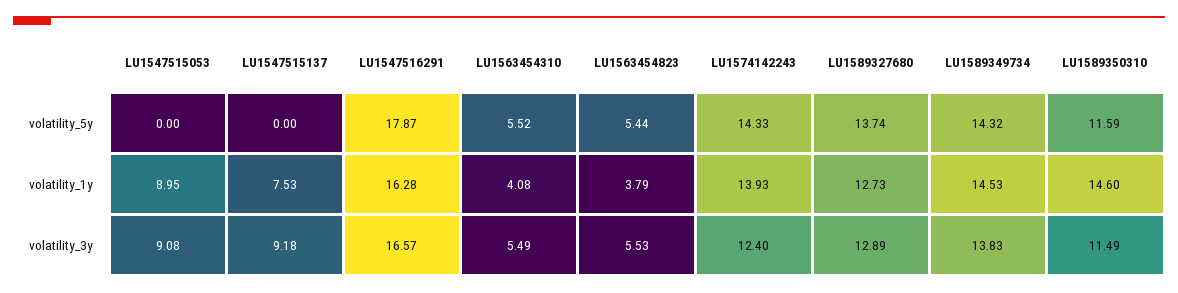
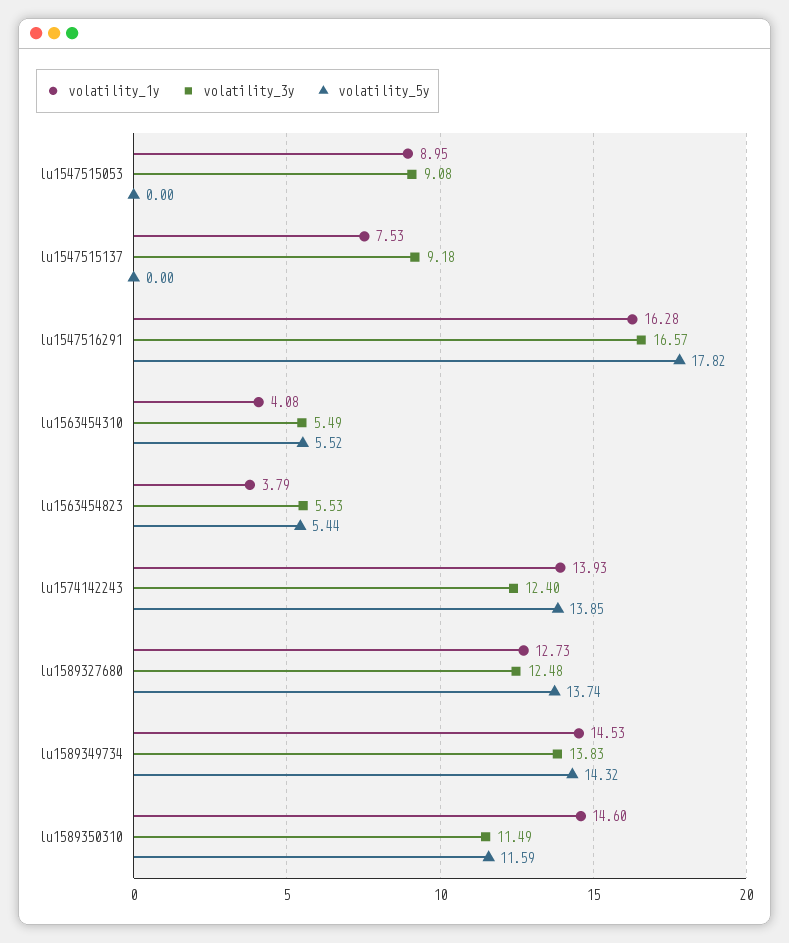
  {
    "volatility_5y": {
      "LU1547515053": 0,
      "LU1547515137": 0,
-     "LU1547516291": 17.87,
+     "LU1547516291": 17.82,
      "LU1563454310": 5.52,
      "LU1563454823": 5.44,
-     "LU1574142243": 14.33,
+     "LU1574142243": 13.85,
      "LU1589327680": 13.74,
      "LU1589349734": 14.32,
      "LU1589350310": 11.59
    },
    "volatility_1y": {
      "LU1547515053": 8.95,
      "LU1547515137": 7.53,
      "LU1547516291": 16.28,
      "LU1563454310": 4.08,
      "LU1563454823": 3.79,
      "LU1574142243": 13.93,
      "LU1589327680": 12.73,
      "LU1589349734": 14.53,
      "LU1589350310": 14.6
    },
    "volatility_3y": {
      "LU1547515053": 9.08,
      "LU1547515137": 9.18,
      "LU1547516291": 16.57,
      "LU1563454310": 5.49,
      "LU1563454823": 5.53,
      "LU1574142243": 12.4,
-     "LU1589327680": 12.89,
+     "LU1589327680": 12.48,
      "LU1589349734": 13.83,
      "LU1589350310": 11.49
    }
  }

